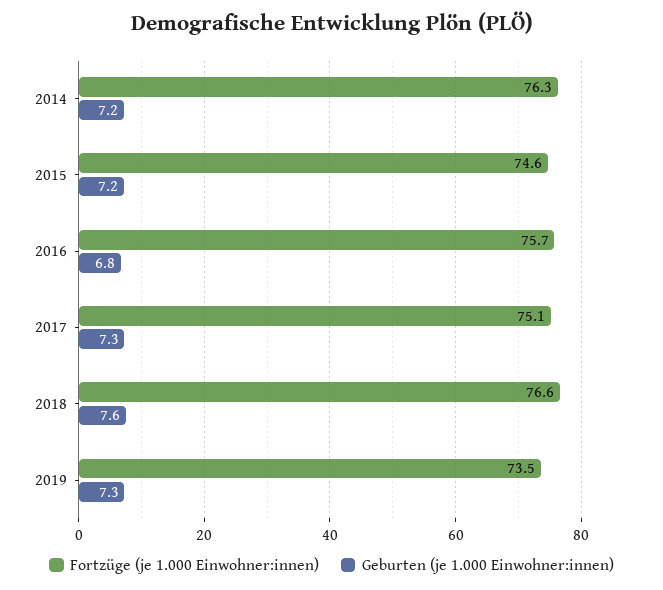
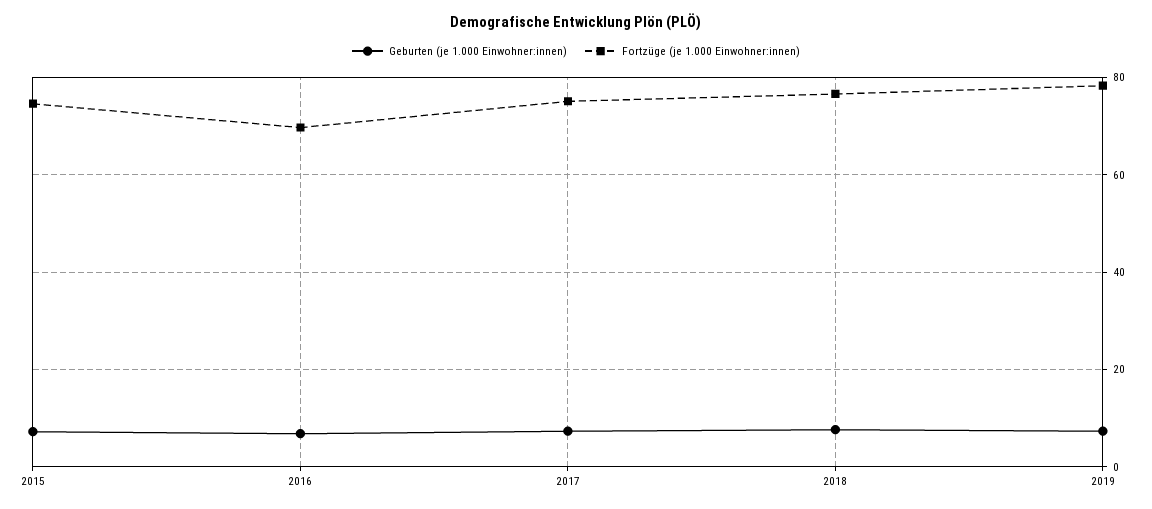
  {
    "Fortzüge (je 1.000 Einwohner:innen)": {
-     "2014": 76.3,
      "2015": 74.6,
-     "2016": 75.7,
+     "2016": 70,
      "2017": 75.1,
      "2018": 76.6,
-     "2019": 73.5
+     "2019": 78
    },
    "Geburten (je 1.000 Einwohner:innen)": {
-     "2014": 7.2,
      "2015": 7.2,
      "2016": 6.8,
      "2017": 7.3,
      "2018": 7.6,
      "2019": 7.3
    }
  }

